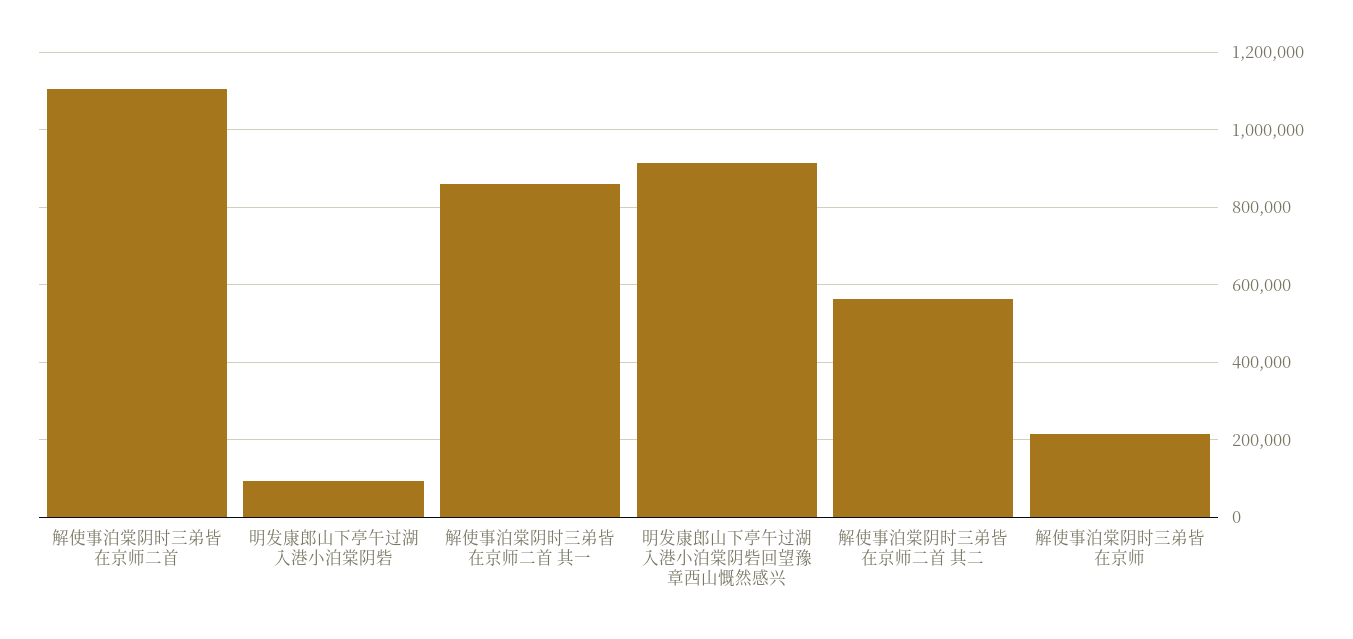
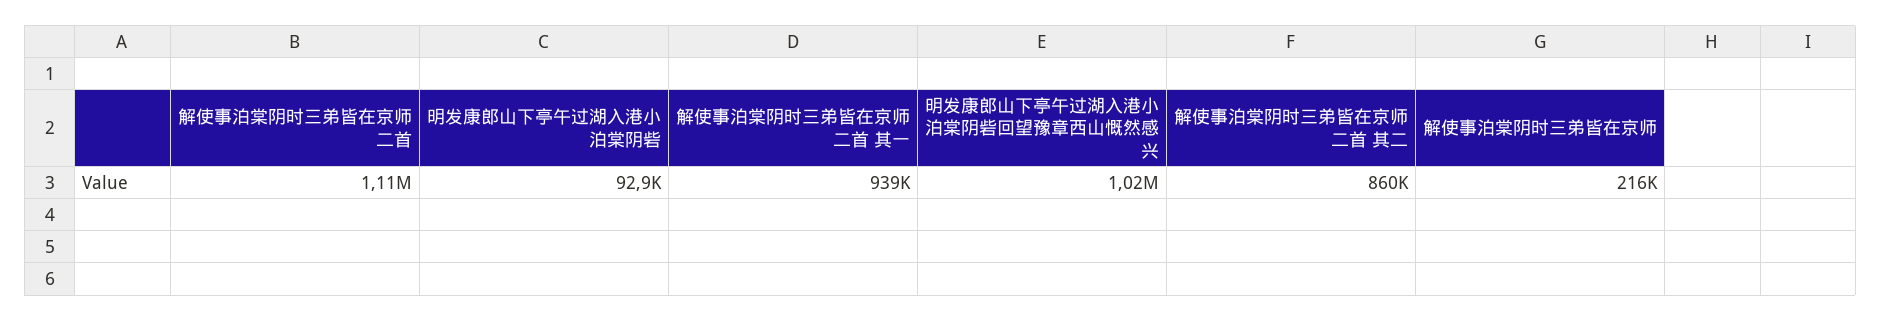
  {
    "解使事泊棠阴时三弟皆在京师二首": 1110000,
    "明发康郎山下亭午过湖入港小泊棠阴砦": 92900,
-   "解使事泊棠阴时三弟皆在京师二首 其一": 860000,
+   "解使事泊棠阴时三弟皆在京师二首 其一": 939000,
-   "明发康郎山下亭午过湖入港小泊棠阴砦回望豫章西山慨然感兴": 920000,
+   "明发康郎山下亭午过湖入港小泊棠阴砦回望豫章西山慨然感兴": 1020000,
-   "解使事泊棠阴时三弟皆在京师二首 其二": 560000,
+   "解使事泊棠阴时三弟皆在京师二首 其二": 860000,
    "解使事泊棠阴时三弟皆在京师": 216000
  }

